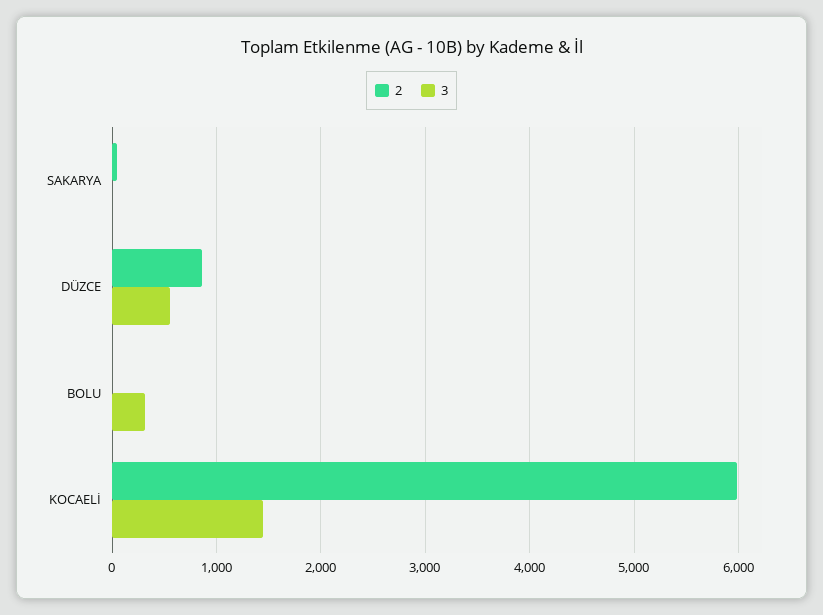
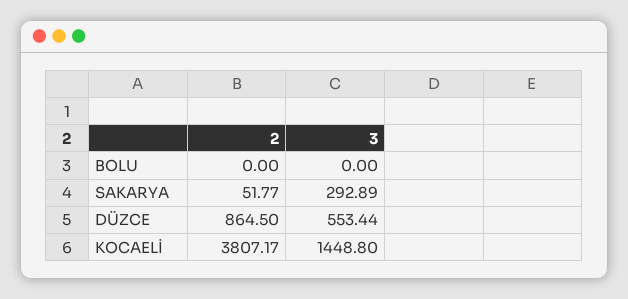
  {
    "2": {
      "SAKARYA": 51.77,
      "DÜZCE": 864.5,
      "BOLU": 0,
-     "KOCAELİ": 6000
+     "KOCAELİ": 3807.17
    },
    "3": {
-     "SAKARYA": 0,
+     "SAKARYA": 292.89,
      "DÜZCE": 553.44,
-     "BOLU": 300,
+     "BOLU": 0,
      "KOCAELİ": 1448.8
    }
  }

